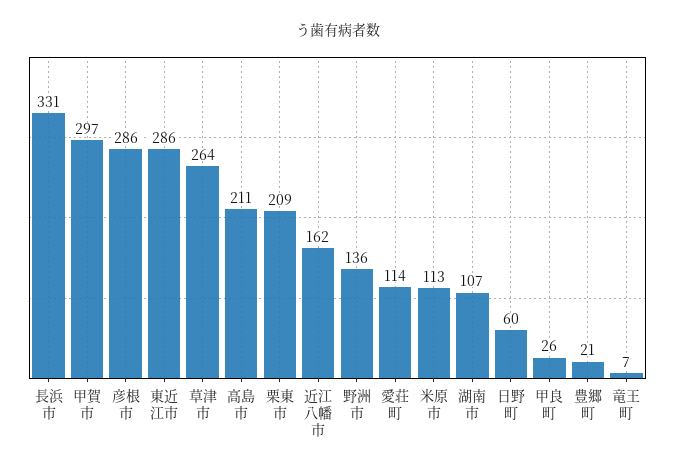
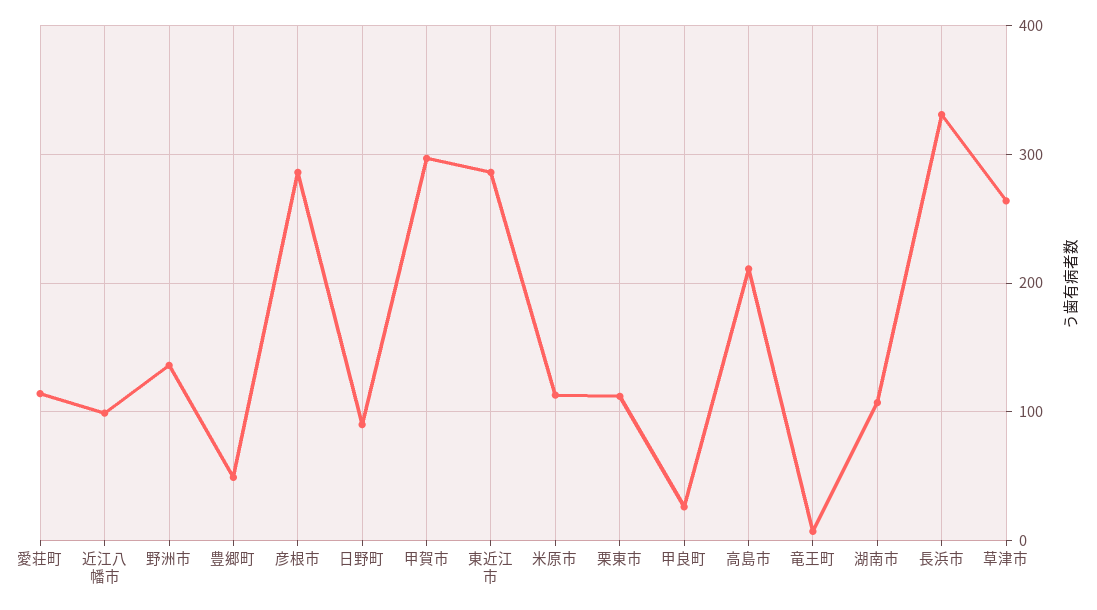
  {
    "長浜市": 331,
    "甲賀市": 297,
    "彦根市": 286,
    "東近江市": 286,
    "草津市": 264,
    "高島市": 211,
-   "栗東市": 209,
+   "栗東市": 110,
-   "近江八幡市": 162,
+   "近江八幡市": 100,
    "野洲市": 136,
    "愛荘町": 114,
    "米原市": 113,
    "湖南市": 107,
-   "日野町": 60,
+   "日野町": 90,
    "甲良町": 26,
-   "豊郷町": 21,
+   "豊郷町": 50,
    "竜王町": 7
  }

